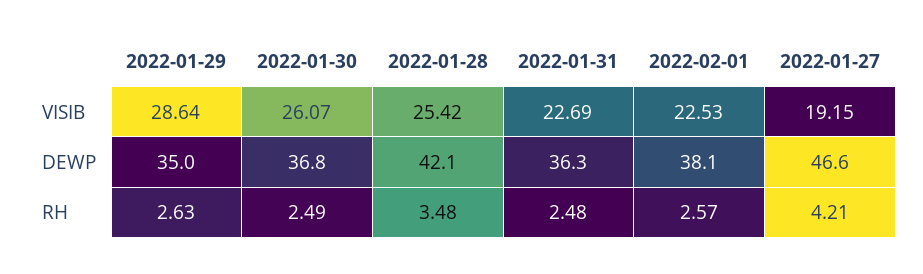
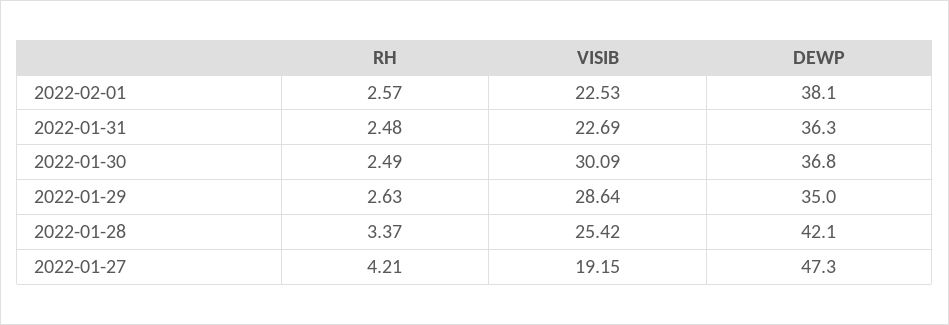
  {
    "2022-01-29": {
      "VISIB": 28.64,
      "DEWP": 35,
      "RH": 2.63
    },
    "2022-01-30": {
-     "VISIB": 26.07,
+     "VISIB": 30.09,
      "DEWP": 36.8,
      "RH": 2.49
    },
    "2022-01-28": {
      "VISIB": 25.42,
      "DEWP": 42.1,
-     "RH": 3.48
+     "RH": 3.37
    },
    "2022-01-31": {
      "VISIB": 22.69,
      "DEWP": 36.3,
      "RH": 2.48
    },
    "2022-02-01": {
      "VISIB": 22.53,
      "DEWP": 38.1,
      "RH": 2.57
    },
    "2022-01-27": {
      "VISIB": 19.15,
-     "DEWP": 46.6,
+     "DEWP": 47.3,
      "RH": 4.21
    }
  }

